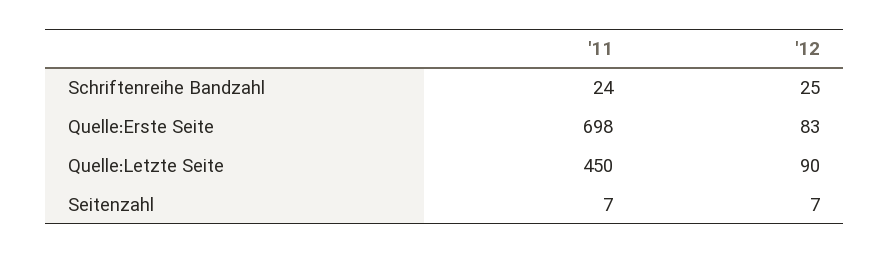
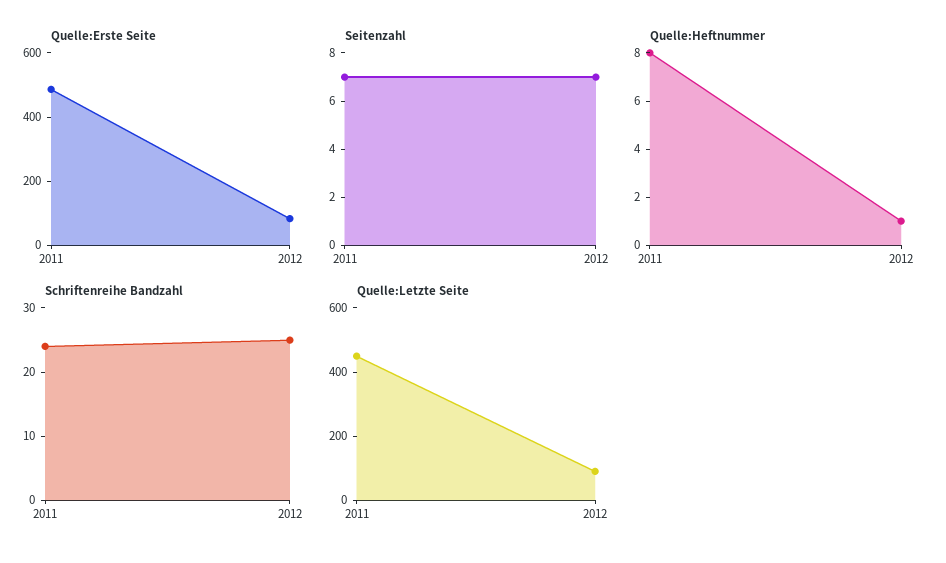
  {
    "Schriftenreihe Bandzahl": {
      "'11": 24,
      "'12": 25
    },
    "Quelle:Erste Seite": {
-     "'11": 698,
+     "'11": 500,
      "'12": 83
    },
    "Quelle:Letzte Seite": {
      "'11": 450,
      "'12": 90
    },
    "Seitenzahl": {
      "'11": 7,
      "'12": 7
-   }
+   },
+   "Quelle:Heftnummer": {
+     "'11": 8,
+     "'12": 1
+   }
  }

